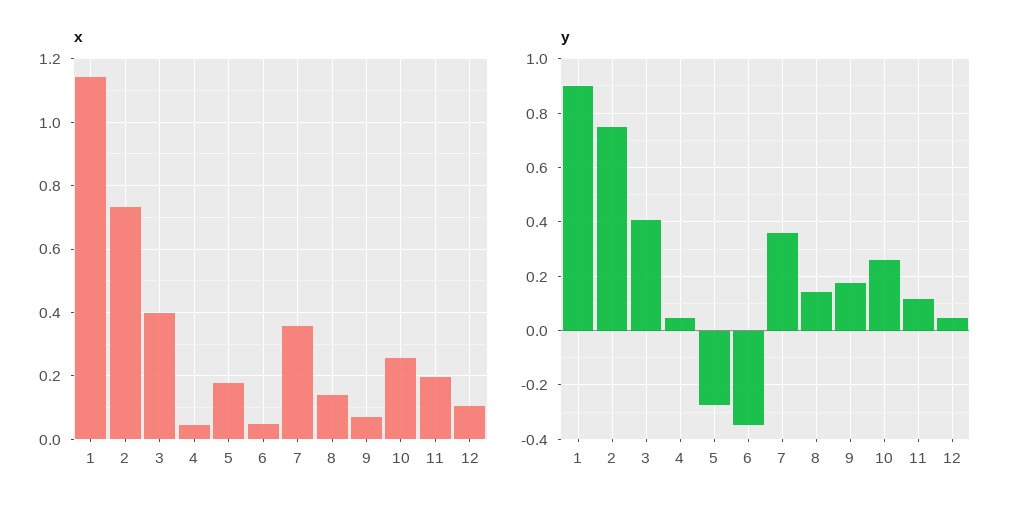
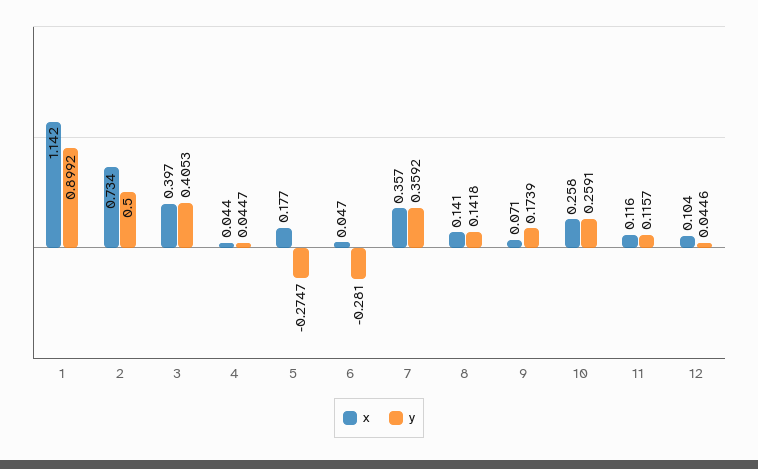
  {
    "x": {
      "1": 1.142,
      "2": 0.734,
      "3": 0.397,
      "4": 0.044,
      "5": 0.177,
      "6": 0.047,
      "7": 0.357,
      "8": 0.141,
      "9": 0.071,
      "10": 0.258,
-     "11": 0.2,
+     "11": 0.116,
      "12": 0.104
    },
    "y": {
      "1": 0.8992,
-     "2": 0.75,
+     "2": 0.5,
      "3": 0.4053,
      "4": 0.0447,
      "5": -0.2747,
-     "6": -0.35,
+     "6": -0.281,
      "7": 0.3592,
      "8": 0.1418,
      "9": 0.1739,
      "10": 0.2591,
      "11": 0.1157,
      "12": 0.0446
    }
  }

